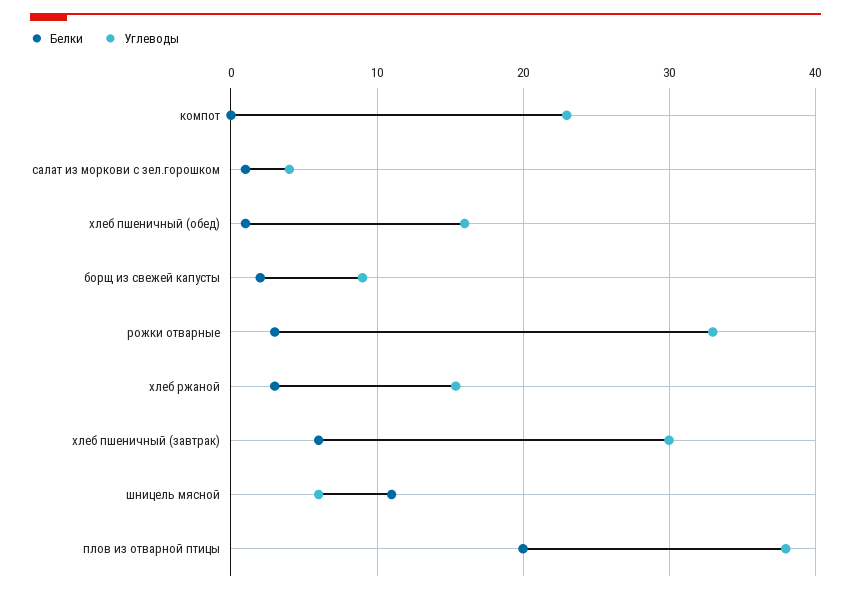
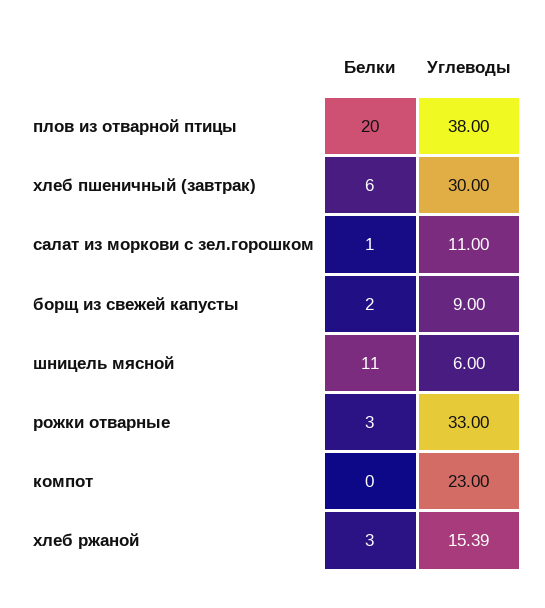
  {
    "Белки": {
      "компот": 0,
      "салат из моркови с зел.горошком": 1,
-     "хлеб пшеничный (обед)": 1,
      "борщ из свежей капусты": 2,
      "рожки отварные": 3,
      "хлеб ржаной": 3,
      "хлеб пшеничный (завтрак)": 6,
      "шницель мясной": 11,
      "плов из отварной птицы": 20
    },
    "Углеводы": {
      "компот": 23,
-     "салат из моркови с зел.горошком": 4,
+     "салат из моркови с зел.горошком": 11,
-     "хлеб пшеничный (обед)": 16,
      "борщ из свежей капусты": 9,
      "рожки отварные": 33,
      "хлеб ржаной": 15.39,
      "хлеб пшеничный (завтрак)": 30,
      "шницель мясной": 6,
      "плов из отварной птицы": 38
    }
  }

